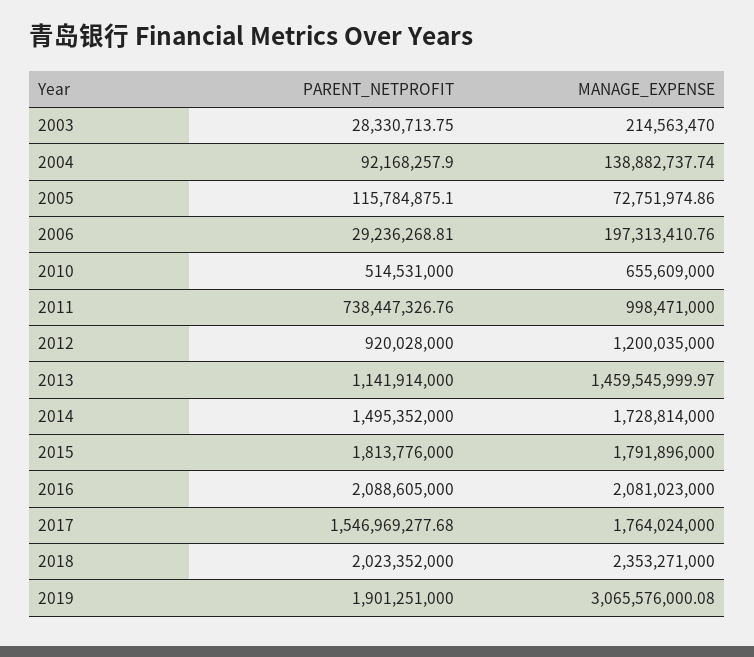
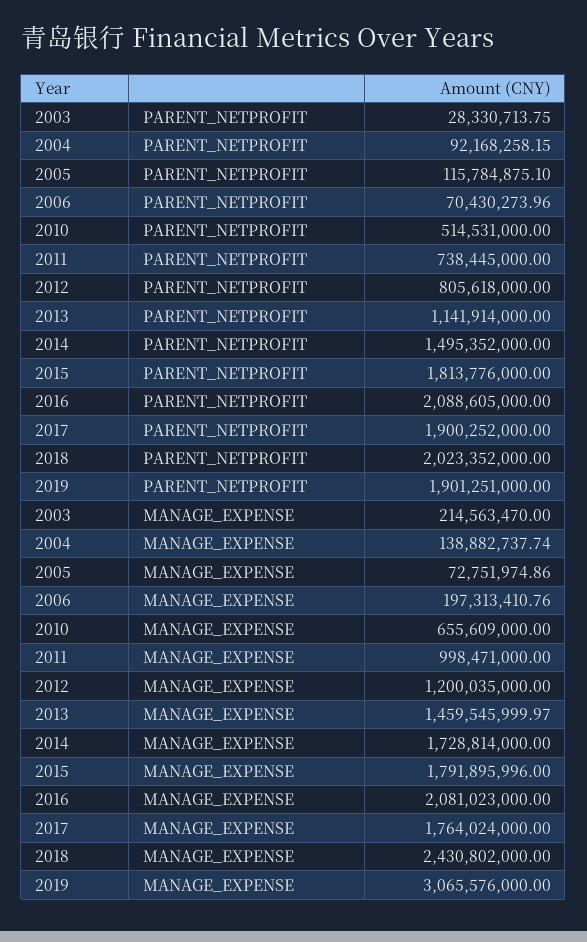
  {
    "PARENT_NETPROFIT": {
      "2003": 28330713.75,
-     "2004": 92168257.9,
+     "2004": 92168258.15,
      "2005": 115784875.1,
-     "2006": 29236268.81,
+     "2006": 70430273.96,
      "2010": 514531000,
-     "2011": 738447326.76,
+     "2011": 738445000,
-     "2012": 920028000,
+     "2012": 805618000,
      "2013": 1141914000,
      "2014": 1495352000,
      "2015": 1813776000,
      "2016": 2088605000,
-     "2017": 1546969277.68,
+     "2017": 1900252000,
      "2018": 2023352000,
      "2019": 1901251000
    },
    "MANAGE_EXPENSE": {
      "2003": 214563470,
      "2004": 138882737.74,
      "2005": 72751974.86,
      "2006": 197313410.76,
      "2010": 655609000,
      "2011": 998471000,
      "2012": 1200035000,
      "2013": 1459545999.97,
      "2014": 1728814000,
-     "2015": 1791896000,
+     "2015": 1791895996,
      "2016": 2081023000,
      "2017": 1764024000,
-     "2018": 2353271000,
+     "2018": 2430802000,
-     "2019": 3065576000.08
+     "2019": 3065576000
    }
  }

